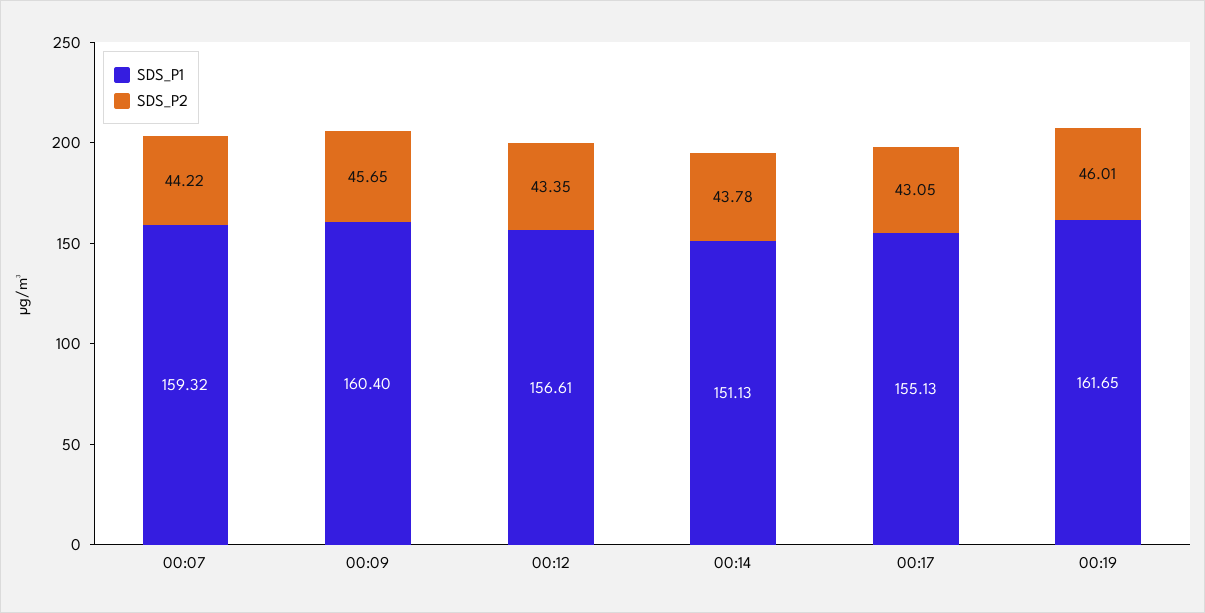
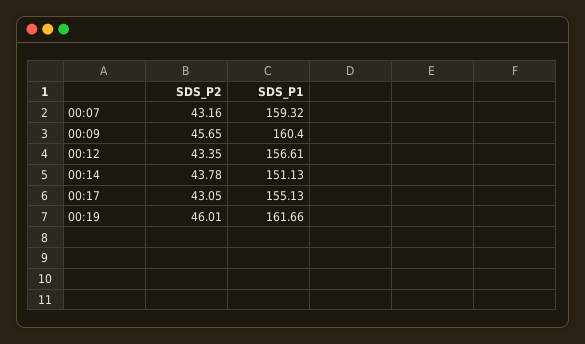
  {
    "SDS_P1": {
      "00:07": 159.32,
      "00:09": 160.4,
      "00:12": 156.61,
      "00:14": 151.13,
      "00:17": 155.13,
-     "00:19": 161.65
+     "00:19": 161.66
    },
    "SDS_P2": {
-     "00:07": 44.22,
+     "00:07": 43.16,
      "00:09": 45.65,
      "00:12": 43.35,
      "00:14": 43.78,
      "00:17": 43.05,
      "00:19": 46.01
    }
  }

